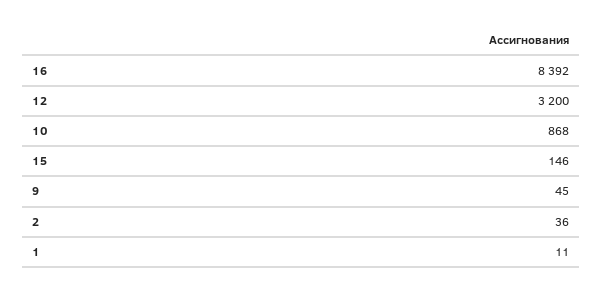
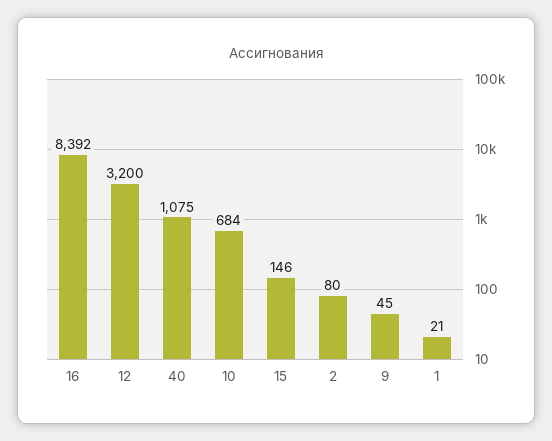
  {
    "16": 8392,
    "12": 3200,
-   "10": 868,
+   "10": 684,
    "15": 146,
    "9": 45,
-   "2": 36,
+   "2": 80,
-   "1": 11
+   "1": 21,
+   "40": 1075
  }

